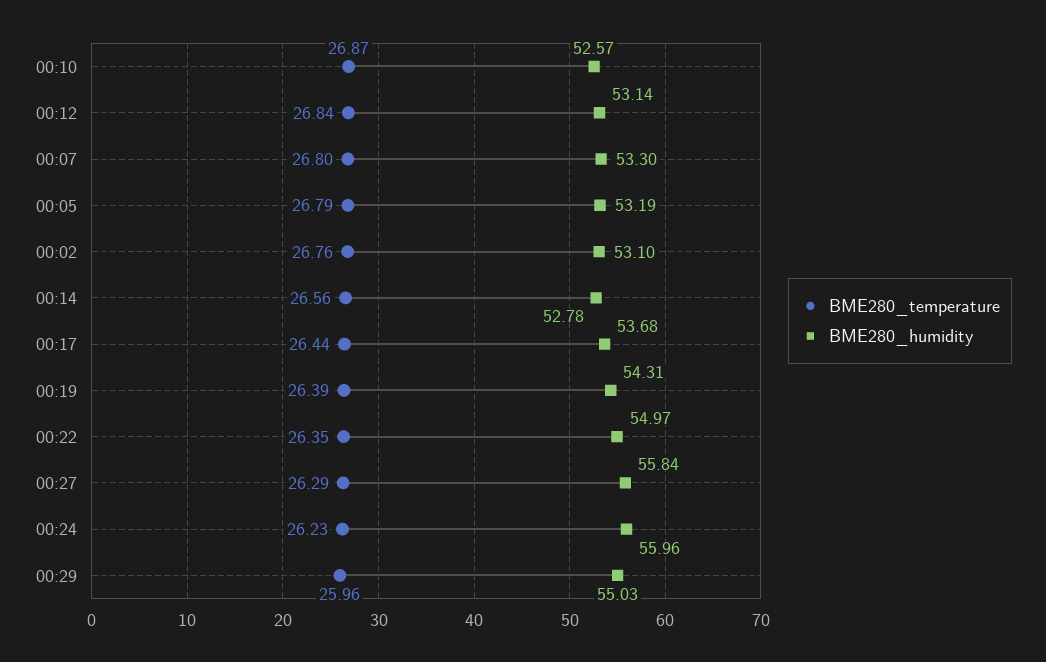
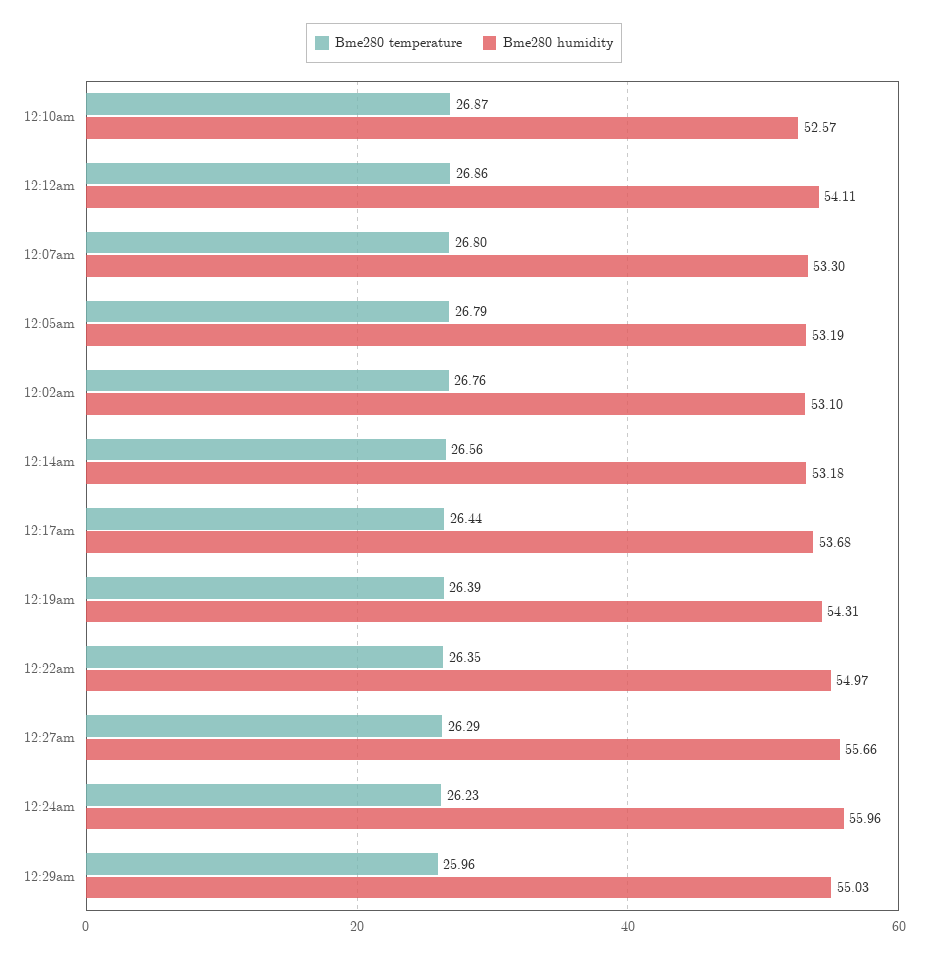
  {
    "BME280_temperature": {
      "00:10": 26.87,
-     "00:12": 26.84,
+     "00:12": 26.86,
      "00:07": 26.8,
      "00:05": 26.79,
      "00:02": 26.76,
      "00:14": 26.56,
      "00:17": 26.44,
      "00:19": 26.39,
      "00:22": 26.35,
      "00:27": 26.29,
      "00:24": 26.23,
      "00:29": 25.96
    },
    "BME280_humidity": {
      "00:10": 52.57,
-     "00:12": 53.14,
+     "00:12": 54.11,
      "00:07": 53.3,
      "00:05": 53.19,
      "00:02": 53.1,
-     "00:14": 52.78,
+     "00:14": 53.18,
      "00:17": 53.68,
      "00:19": 54.31,
      "00:22": 54.97,
-     "00:27": 55.84,
+     "00:27": 55.66,
      "00:24": 55.96,
      "00:29": 55.03
    }
  }

